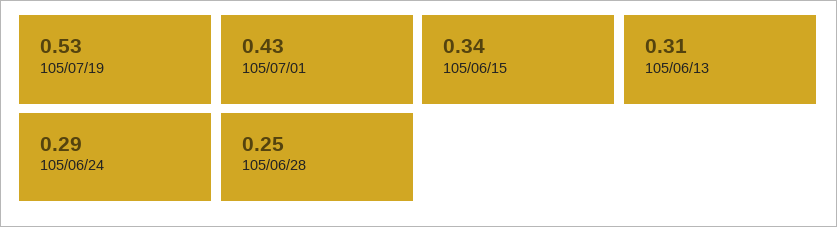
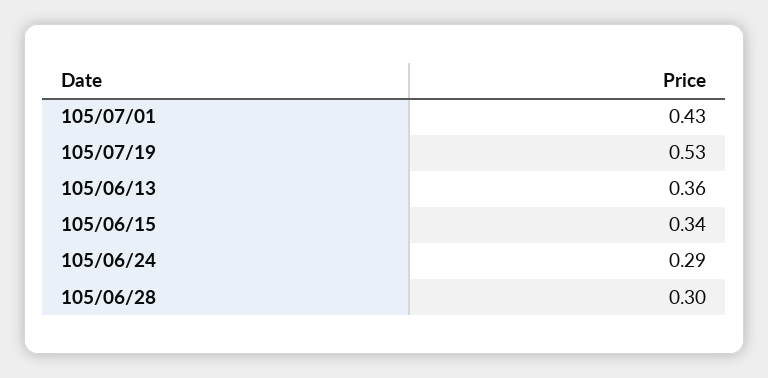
  {
    "105/07/19": 0.53,
    "105/07/01": 0.43,
    "105/06/15": 0.34,
-   "105/06/13": 0.31,
+   "105/06/13": 0.36,
    "105/06/24": 0.29,
-   "105/06/28": 0.25
+   "105/06/28": 0.3
  }

